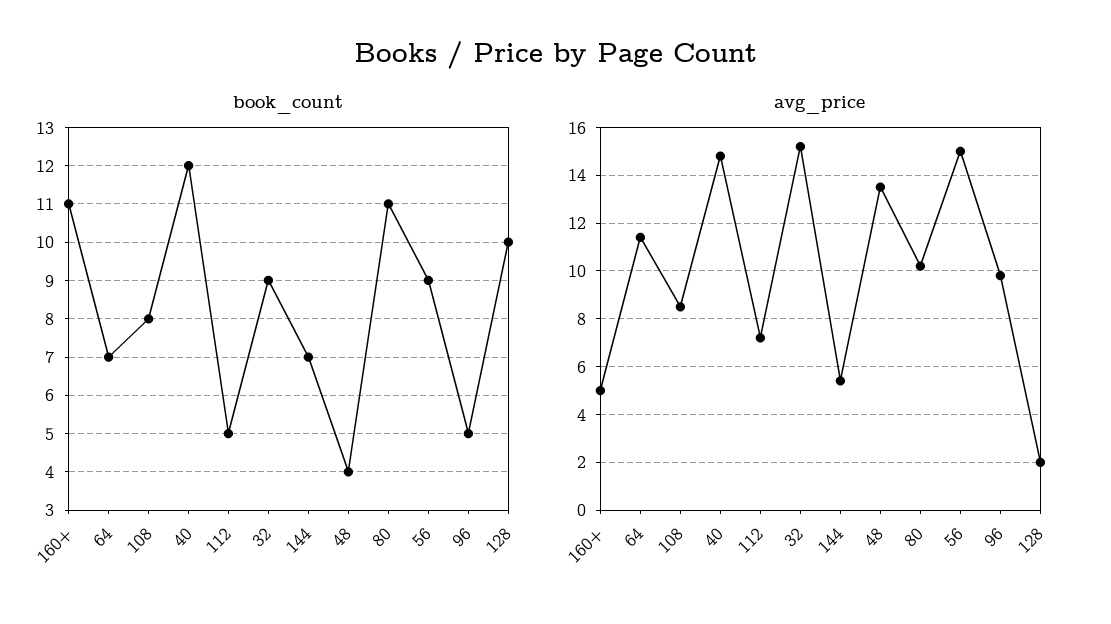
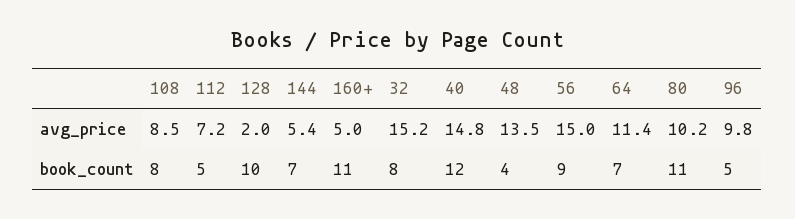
  {
    "book_count": {
      "160+": 11,
      "64": 7,
      "108": 8,
      "40": 12,
      "112": 5,
-     "32": 9,
+     "32": 8,
      "144": 7,
      "48": 4,
      "80": 11,
      "56": 9,
      "96": 5,
      "128": 10
    },
    "avg_price": {
      "160+": 5,
      "64": 11.4,
      "108": 8.5,
      "40": 14.8,
      "112": 7.2,
      "32": 15.2,
      "144": 5.4,
      "48": 13.5,
      "80": 10.2,
      "56": 15,
      "96": 9.8,
      "128": 2
    }
  }

